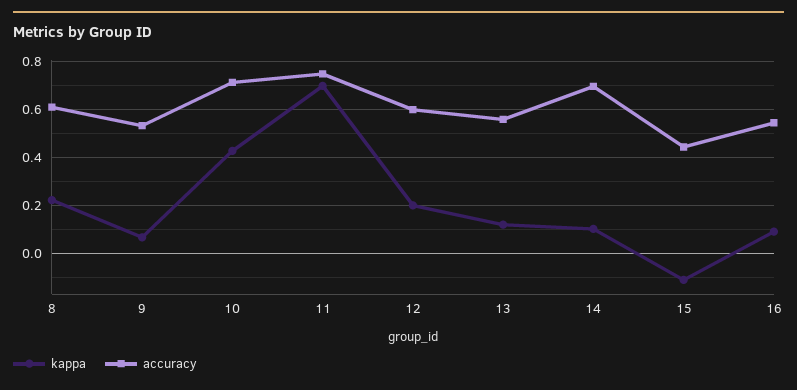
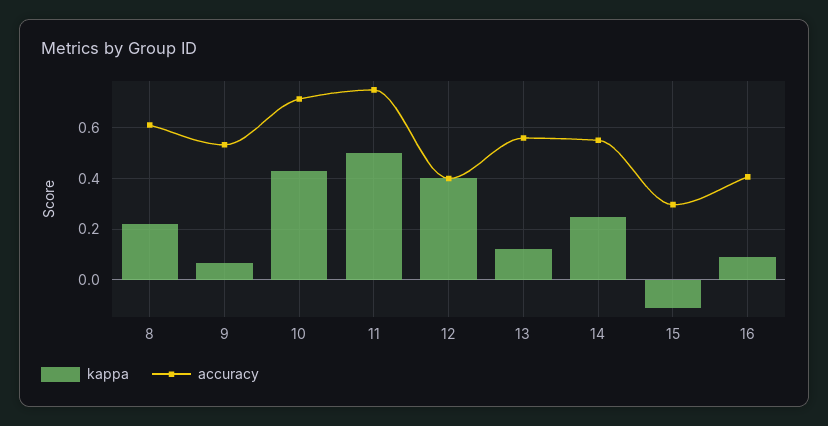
  {
    "kappa": {
      "8": 0.225,
      "9": 0.075,
      "10": 0.425,
-     "11": 0.7,
+     "11": 0.5,
-     "12": 0.2,
+     "12": 0.4,
      "13": 0.125,
-     "14": 0.1,
+     "14": 0.25,
      "15": -0.1,
      "16": 0.1
    },
    "accuracy": {
      "8": 0.6,
      "9": 0.525,
      "10": 0.725,
      "11": 0.75,
-     "12": 0.6,
+     "12": 0.4,
      "13": 0.55,
-     "14": 0.7,
+     "14": 0.55,
-     "15": 0.45,
+     "15": 0.3,
-     "16": 0.55
+     "16": 0.4
    }
  }

